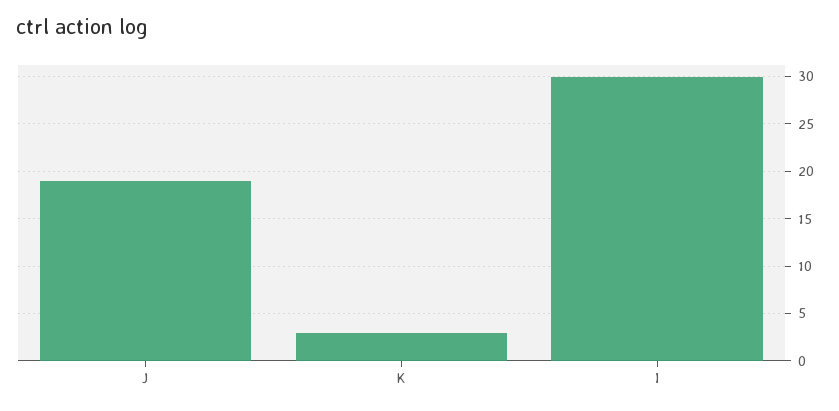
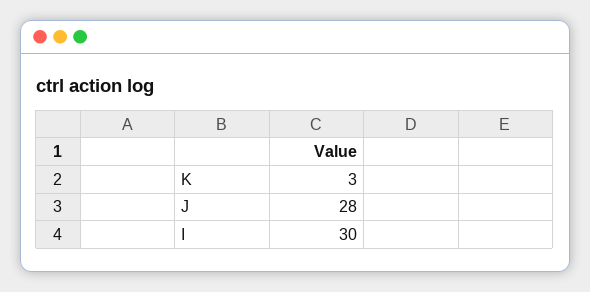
  {
-   "J": 19,
+   "J": 28,
    "K": 3,
    "I": 30
  }

